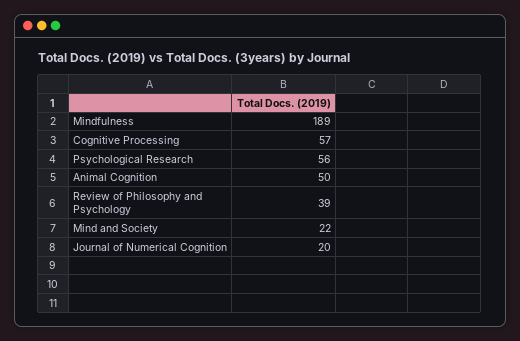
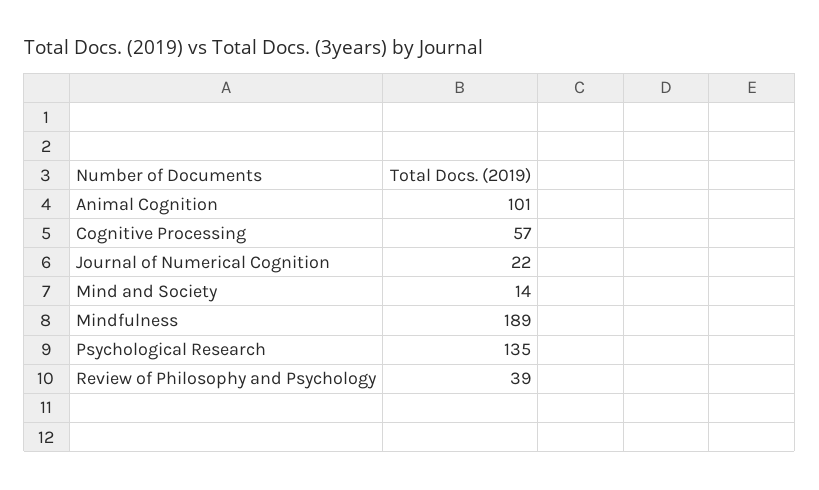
  {
    "Mindfulness": 189,
    "Cognitive Processing": 57,
-   "Psychological Research": 56,
+   "Psychological Research": 135,
-   "Animal Cognition": 50,
+   "Animal Cognition": 101,
    "Review of Philosophy and Psychology": 39,
-   "Mind and Society": 22,
+   "Mind and Society": 14,
-   "Journal of Numerical Cognition": 20
+   "Journal of Numerical Cognition": 22
  }

